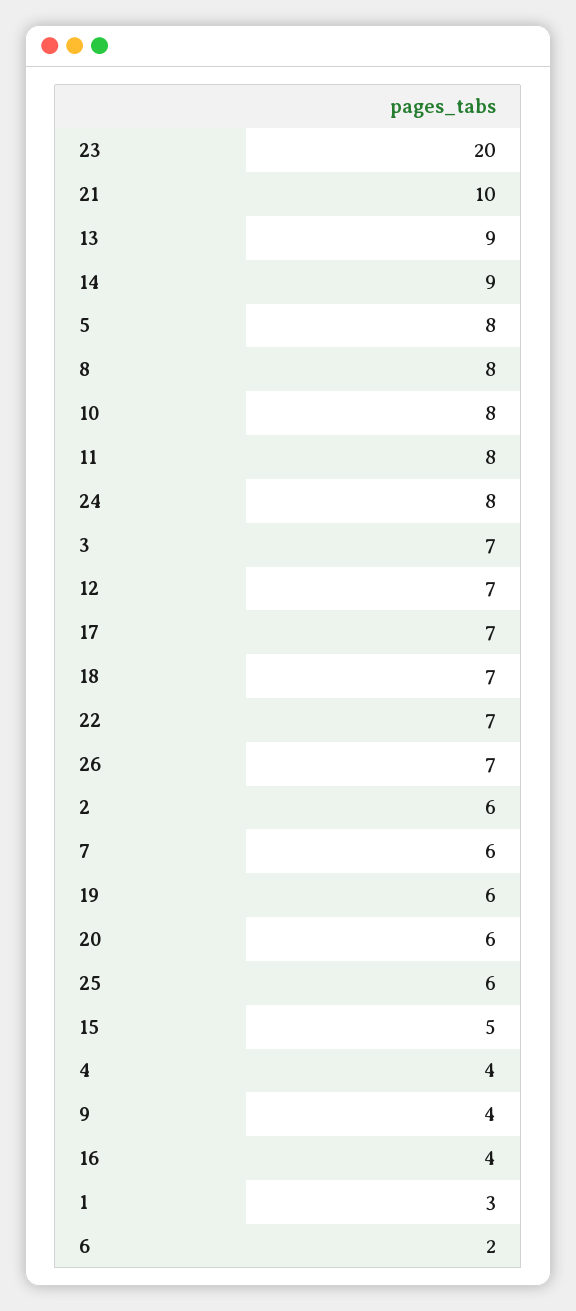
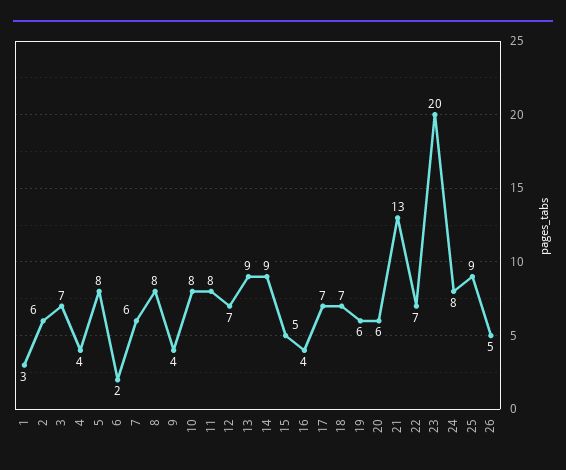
  {
    "23": 20,
-   "21": 10,
+   "21": 13,
    "13": 9,
    "14": 9,
    "5": 8,
    "8": 8,
    "10": 8,
    "11": 8,
    "24": 8,
    "3": 7,
    "12": 7,
    "17": 7,
    "18": 7,
    "22": 7,
-   "26": 7,
+   "26": 5,
    "2": 6,
    "7": 6,
    "19": 6,
    "20": 6,
-   "25": 6,
+   "25": 9,
    "15": 5,
    "4": 4,
    "9": 4,
    "16": 4,
    "1": 3,
    "6": 2
  }

